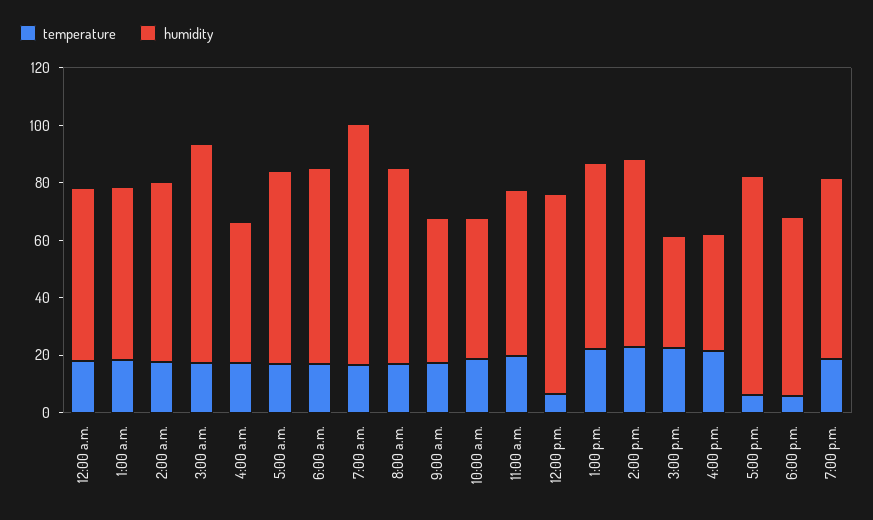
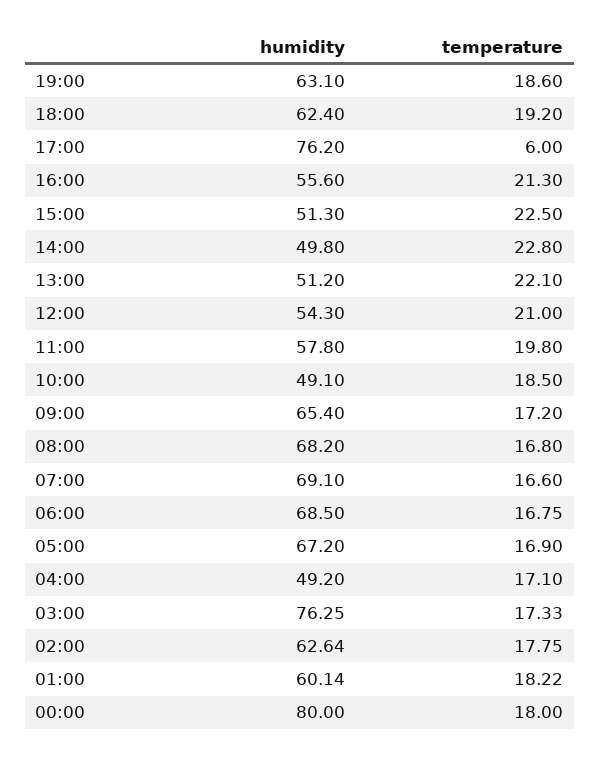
  {
    "temperature": {
      "12:00 a.m.": 18,
      "1:00 a.m.": 18.22,
      "2:00 a.m.": 17.75,
      "3:00 a.m.": 17.33,
      "4:00 a.m.": 17.1,
      "5:00 a.m.": 16.9,
      "6:00 a.m.": 16.75,
      "7:00 a.m.": 16.6,
      "8:00 a.m.": 16.8,
      "9:00 a.m.": 17.2,
      "10:00 a.m.": 18.5,
      "11:00 a.m.": 19.8,
-     "12:00 p.m.": 5,
+     "12:00 p.m.": 21,
      "1:00 p.m.": 22.1,
      "2:00 p.m.": 22.8,
      "3:00 p.m.": 22.5,
      "4:00 p.m.": 21.3,
      "5:00 p.m.": 6,
-     "6:00 p.m.": 5,
+     "6:00 p.m.": 19.2,
      "7:00 p.m.": 18.6
    },
    "humidity": {
-     "12:00 a.m.": 60,
+     "12:00 a.m.": 80,
      "1:00 a.m.": 60.14,
      "2:00 a.m.": 62.64,
      "3:00 a.m.": 76.25,
      "4:00 a.m.": 49.2,
      "5:00 a.m.": 67.2,
      "6:00 a.m.": 68.5,
-     "7:00 a.m.": 85,
+     "7:00 a.m.": 69.1,
      "8:00 a.m.": 68.2,
-     "9:00 a.m.": 50,
+     "9:00 a.m.": 65.4,
      "10:00 a.m.": 49.1,
      "11:00 a.m.": 57.8,
-     "12:00 p.m.": 70,
+     "12:00 p.m.": 54.3,
-     "1:00 p.m.": 65,
+     "1:00 p.m.": 51.2,
-     "2:00 p.m.": 65,
+     "2:00 p.m.": 49.8,
-     "3:00 p.m.": 40,
+     "3:00 p.m.": 51.3,
-     "4:00 p.m.": 40,
+     "4:00 p.m.": 55.6,
      "5:00 p.m.": 76.2,
      "6:00 p.m.": 62.4,
      "7:00 p.m.": 63.1
    }
  }

